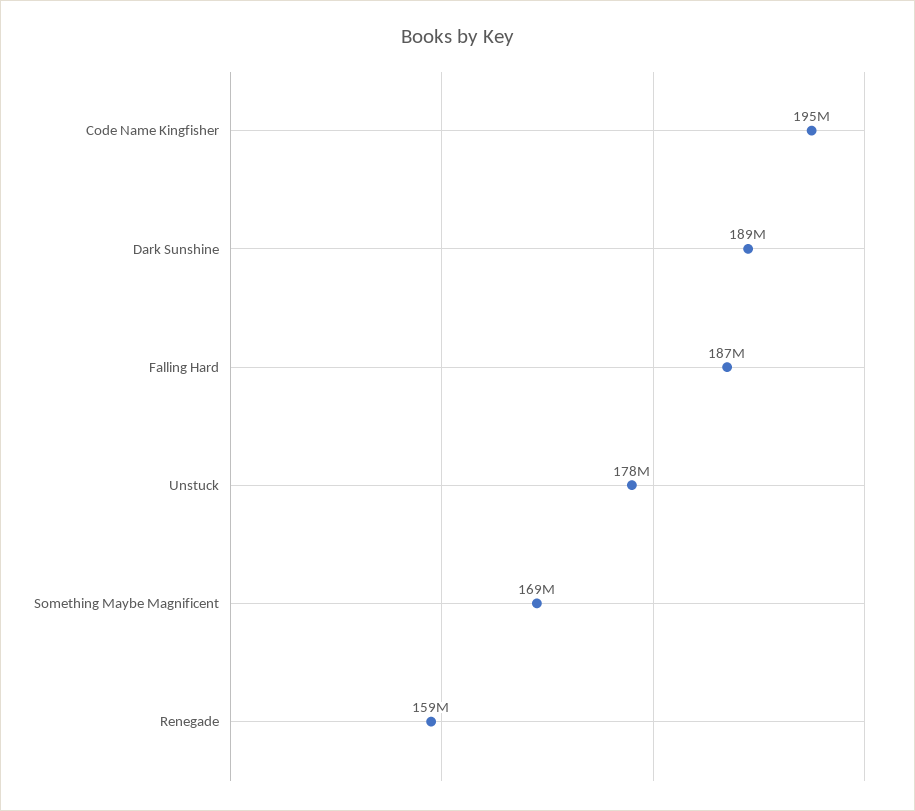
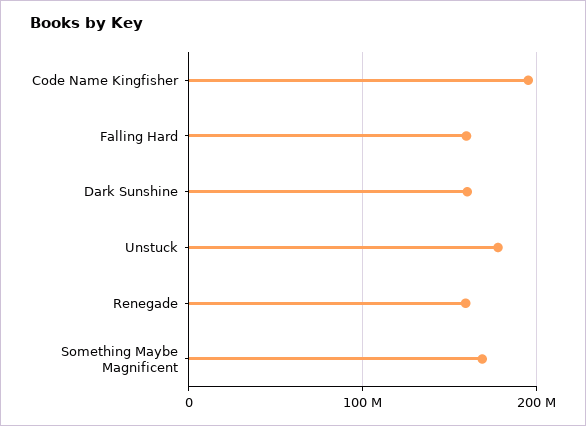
  {
    "Code Name Kingfisher": 195000000,
-   "Dark Sunshine": 189000000,
+   "Dark Sunshine": 160000000,
-   "Falling Hard": 187000000,
+   "Falling Hard": 160000000,
    "Unstuck": 178000000,
    "Something Maybe Magnificent": 169000000,
    "Renegade": 159000000
  }

